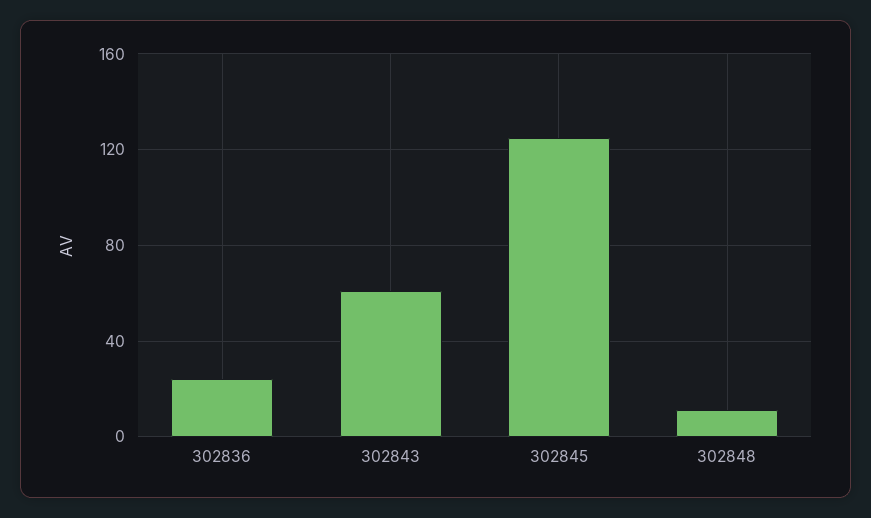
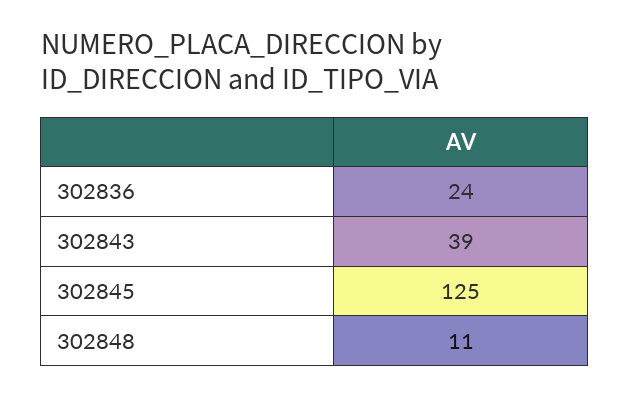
  {
    "302836": 24,
-   "302843": 60,
+   "302843": 39,
    "302845": 125,
    "302848": 11
  }

